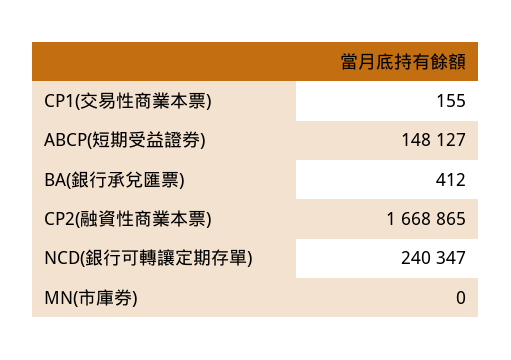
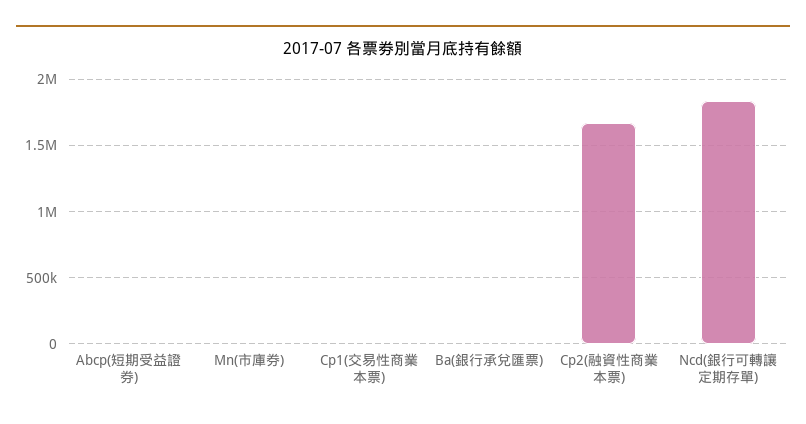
  {
    "CP1(交易性商業本票)": 155,
-   "ABCP(短期受益證券)": 148127,
+   "ABCP(短期受益證券)": 0,
    "BA(銀行承兌匯票)": 412,
    "CP2(融資性商業本票)": 1668865,
-   "NCD(銀行可轉讓定期存單)": 240347,
+   "NCD(銀行可轉讓定期存單)": 1850000,
    "MN(市庫券)": 0
  }

